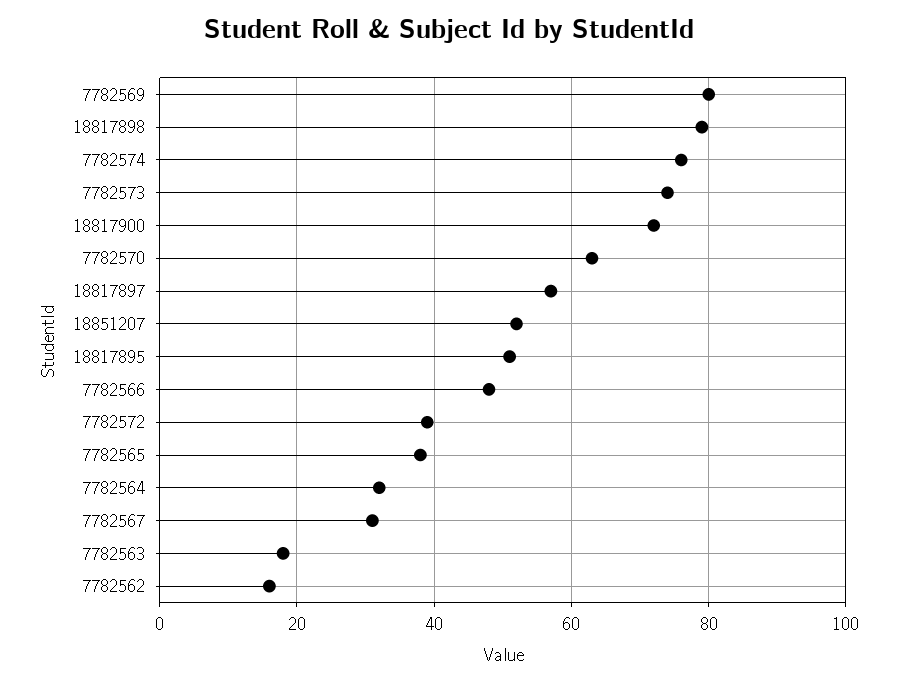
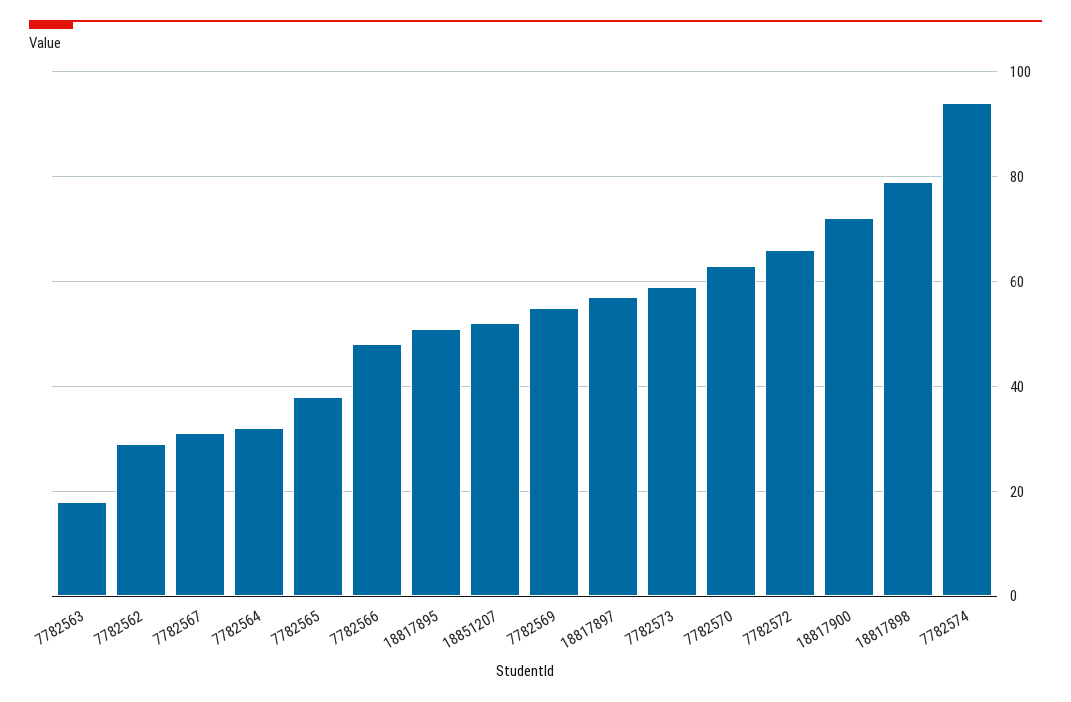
  {
-   "7782569": 80,
+   "7782569": 55,
    "18817898": 80,
-   "7782574": 75,
+   "7782574": 95,
-   "7782573": 75,
+   "7782573": 60,
    "18817900": 70,
    "7782570": 65,
    "18817897": 55,
    "18851207": 50,
    "18817895": 50,
    "7782566": 50,
-   "7782572": 40,
+   "7782572": 65,
    "7782565": 40,
    "7782564": 30,
    "7782567": 30,
    "7782563": 20,
-   "7782562": 15
+   "7782562": 30
  }

